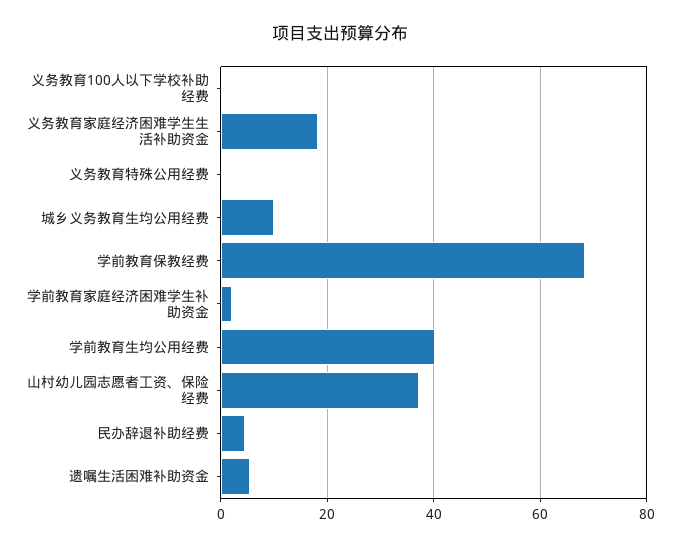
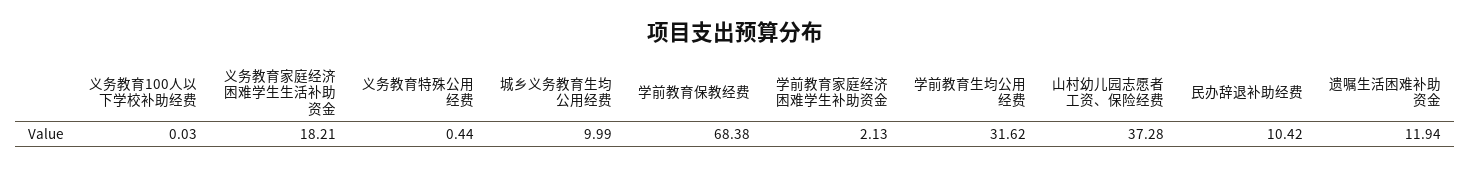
  {
    "义务教育100人以下学校补助经费": 0.03,
    "义务教育家庭经济困难学生生活补助资金": 18.21,
    "义务教育特殊公用经费": 0.44,
    "城乡义务教育生均公用经费": 9.99,
    "学前教育保教经费": 68.38,
    "学前教育家庭经济困难学生补助资金": 2.13,
-   "学前教育生均公用经费": 40,
+   "学前教育生均公用经费": 31.62,
    "山村幼儿园志愿者工资、保险经费": 37.28,
-   "民办辞退补助经费": 4,
+   "民办辞退补助经费": 10.42,
-   "遗嘱生活困难补助资金": 6
+   "遗嘱生活困难补助资金": 11.94
  }

